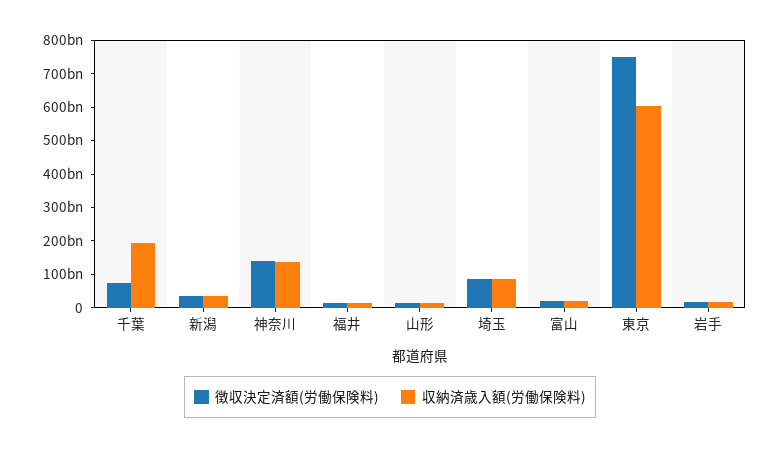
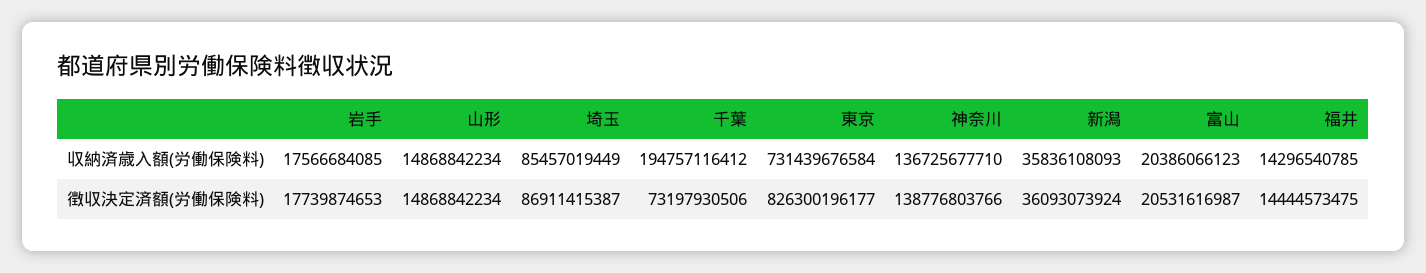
  {
    "徴収決定済額(労働保険料)": {
      "千葉": 73197930506,
      "新潟": 36093073924,
      "神奈川": 138776803766,
      "福井": 14444573475,
      "山形": 14868842234,
      "埼玉": 86911415387,
      "富山": 20531616987,
-     "東京": 750000000000,
+     "東京": 826300196177,
      "岩手": 17739874653
    },
    "収納済歳入額(労働保険料)": {
      "千葉": 194757116412,
      "新潟": 35836108093,
      "神奈川": 136725677710,
      "福井": 14296540785,
      "山形": 14868842234,
      "埼玉": 85457019449,
      "富山": 20386066123,
-     "東京": 600000000000,
+     "東京": 731439676584,
      "岩手": 17566684085
    }
  }

